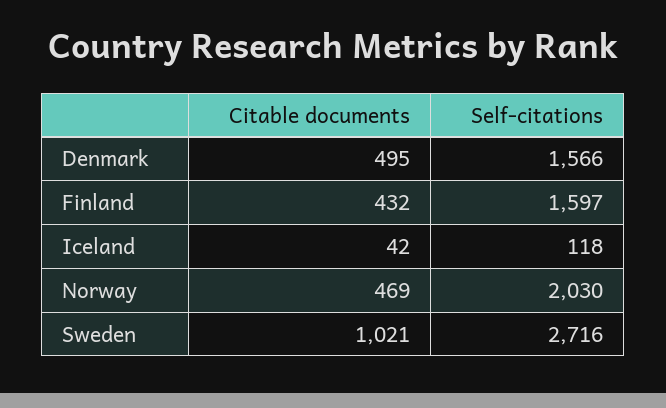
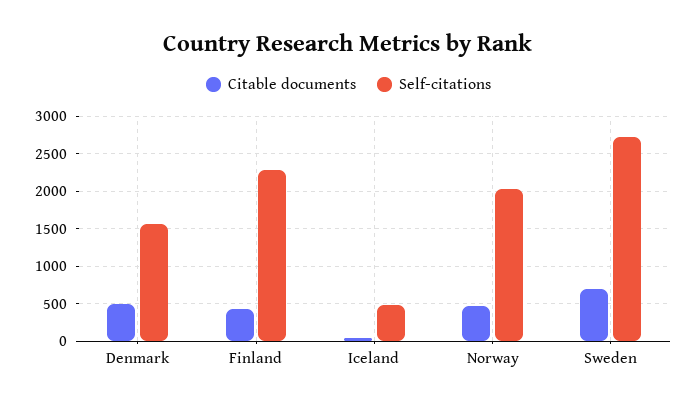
  {
    "Citable documents": {
      "Denmark": 495,
      "Finland": 432,
      "Iceland": 42,
      "Norway": 469,
-     "Sweden": 1021
+     "Sweden": 700
    },
    "Self-citations": {
      "Denmark": 1566,
-     "Finland": 1597,
+     "Finland": 2300,
-     "Iceland": 118,
+     "Iceland": 500,
      "Norway": 2030,
      "Sweden": 2716
    }
  }

